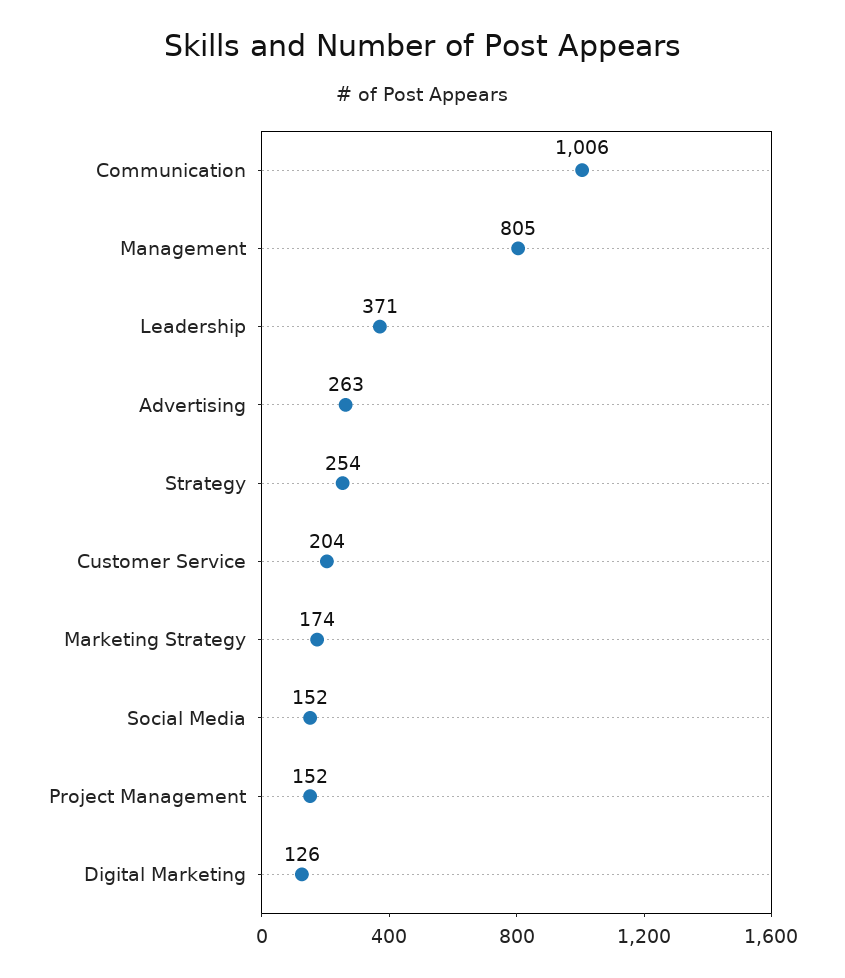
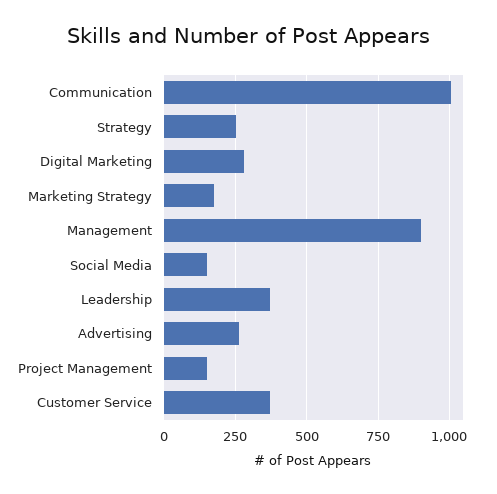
  {
    "Communication": 1006,
-   "Management": 805,
+   "Management": 900,
    "Leadership": 371,
    "Advertising": 263,
    "Strategy": 254,
-   "Customer Service": 204,
+   "Customer Service": 375,
    "Marketing Strategy": 174,
    "Social Media": 152,
    "Project Management": 152,
-   "Digital Marketing": 126
+   "Digital Marketing": 275
  }

